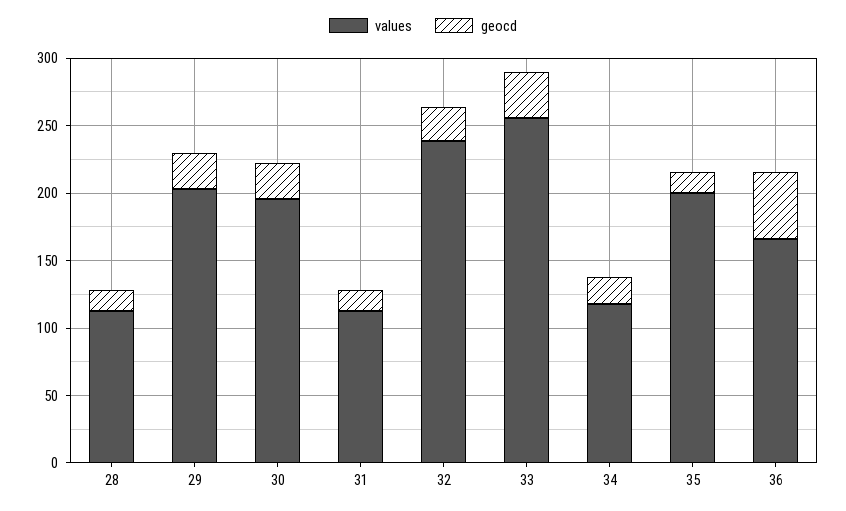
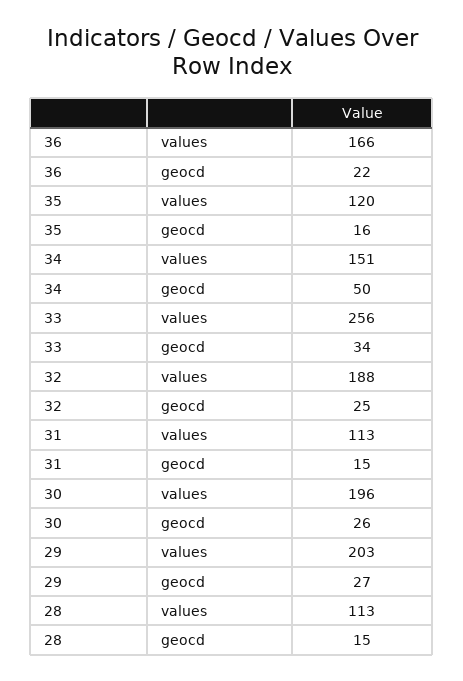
  {
    "values": {
      "28": 113,
      "29": 203,
      "30": 196,
      "31": 113,
-     "32": 240,
+     "32": 188,
      "33": 256,
-     "34": 120,
+     "34": 151,
-     "35": 200,
+     "35": 120,
      "36": 166
    },
    "geocd": {
      "28": 15,
      "29": 27,
      "30": 26,
      "31": 15,
      "32": 25,
      "33": 34,
-     "34": 20,
+     "34": 50,
      "35": 16,
-     "36": 50
+     "36": 22
    }
  }

